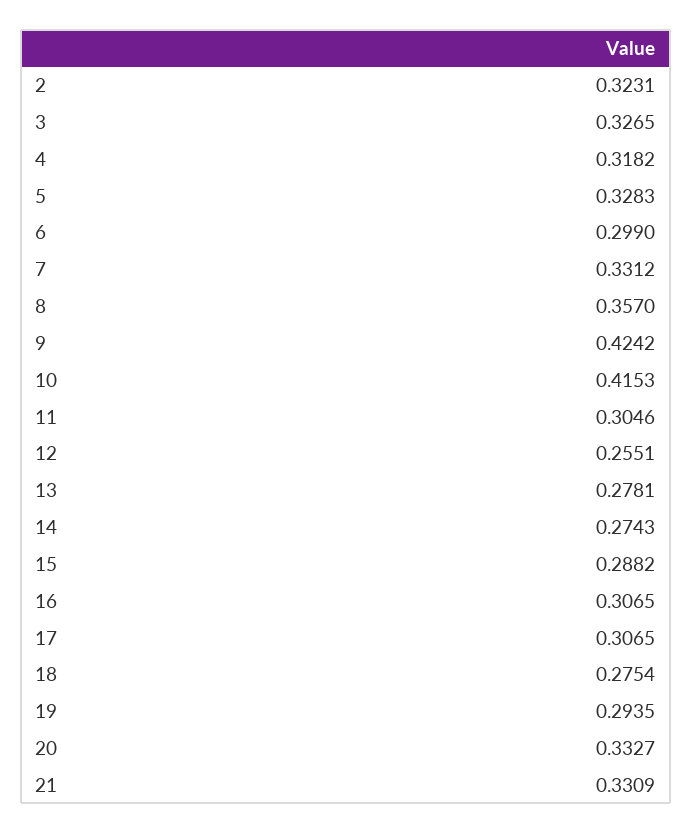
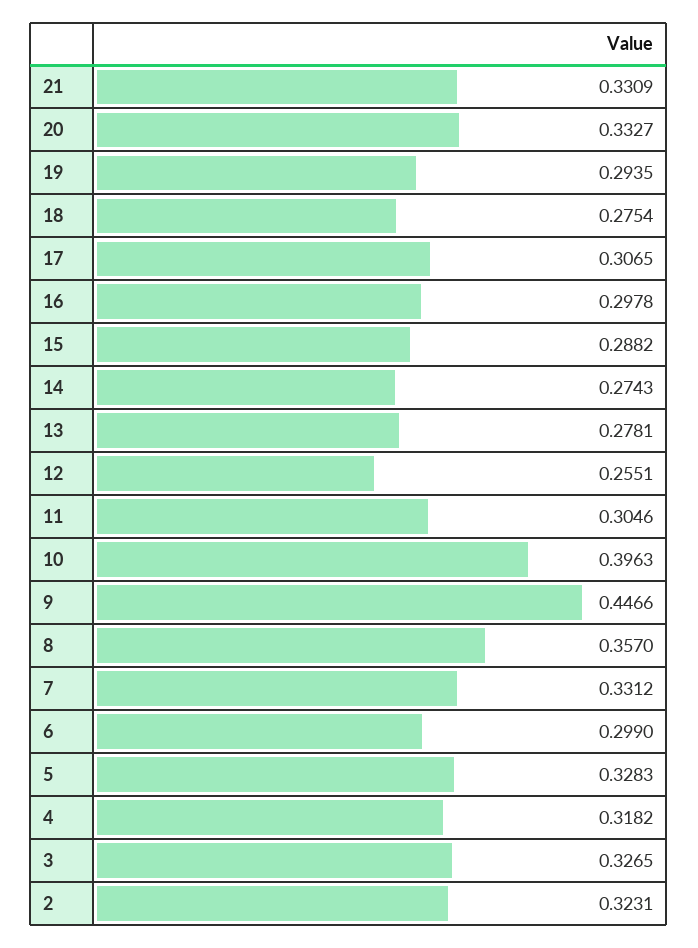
  {
    "2": 0.3231,
    "3": 0.3265,
    "4": 0.3182,
    "5": 0.3283,
    "6": 0.299,
    "7": 0.3312,
    "8": 0.357,
-   "9": 0.4242,
+   "9": 0.4466,
-   "10": 0.4153,
+   "10": 0.3963,
    "11": 0.3046,
    "12": 0.2551,
    "13": 0.2781,
    "14": 0.2743,
    "15": 0.2882,
-   "16": 0.3065,
+   "16": 0.2978,
    "17": 0.3065,
    "18": 0.2754,
    "19": 0.2935,
    "20": 0.3327,
    "21": 0.3309
  }

